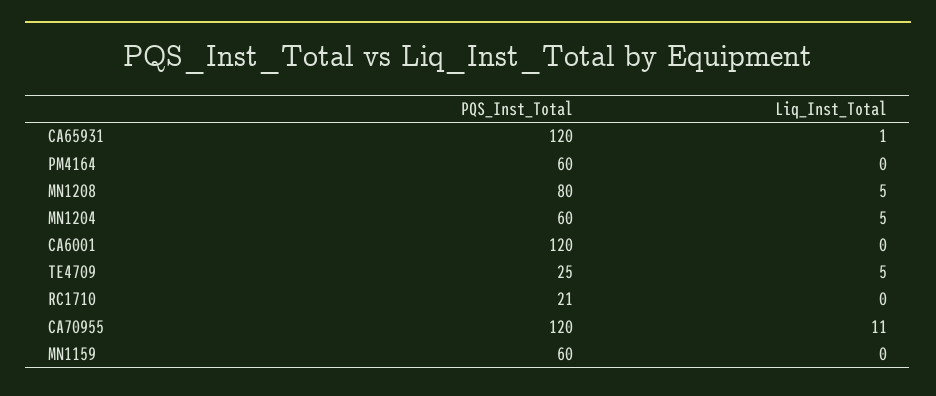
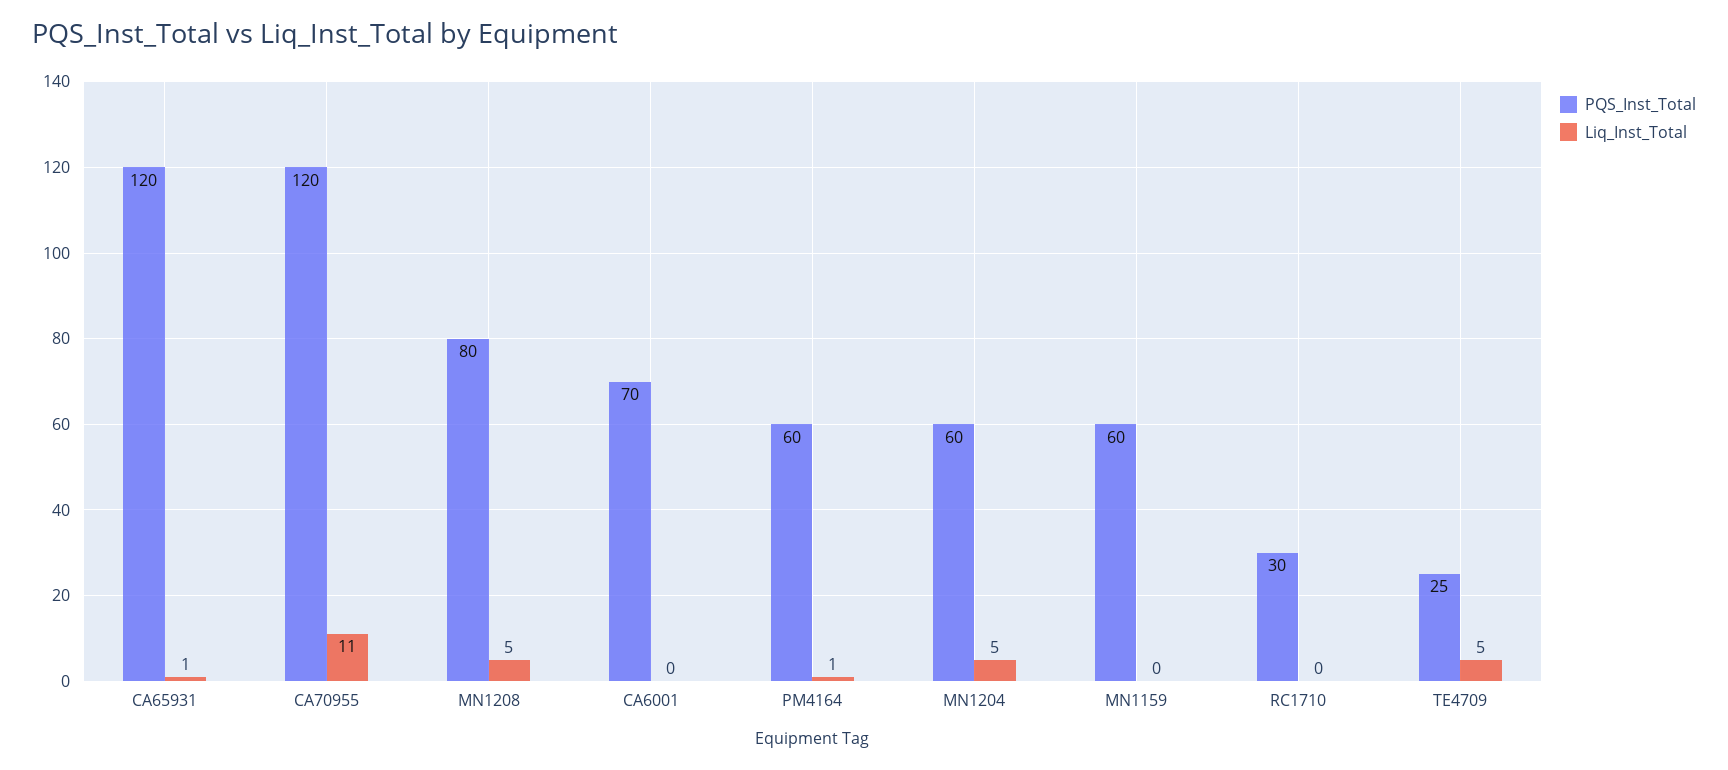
  {
    "PQS_Inst_Total": {
      "CA65931": 120,
      "PM4164": 60,
      "MN1208": 80,
      "MN1204": 60,
-     "CA6001": 120,
+     "CA6001": 70,
      "TE4709": 25,
-     "RC1710": 21,
+     "RC1710": 30,
      "CA70955": 120,
      "MN1159": 60
    },
    "Liq_Inst_Total": {
      "CA65931": 1,
-     "PM4164": 0,
+     "PM4164": 1,
      "MN1208": 5,
      "MN1204": 5,
      "CA6001": 0,
      "TE4709": 5,
      "RC1710": 0,
      "CA70955": 11,
      "MN1159": 0
    }
  }

